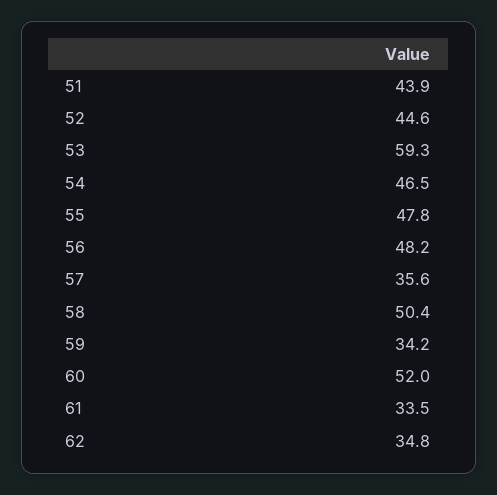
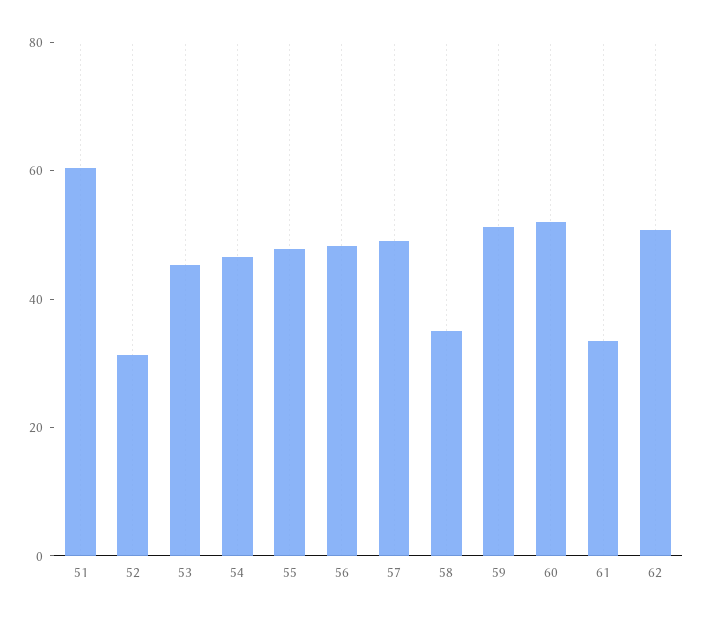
  {
-   "51": 43.9,
+   "51": 60,
-   "52": 44.6,
+   "52": 30,
-   "53": 59.3,
+   "53": 45,
    "54": 46.5,
    "55": 47.8,
    "56": 48.2,
-   "57": 35.6,
+   "57": 50,
-   "58": 50.4,
+   "58": 35,
-   "59": 34.2,
+   "59": 50,
    "60": 52,
    "61": 33.5,
-   "62": 34.8
+   "62": 50
  }

